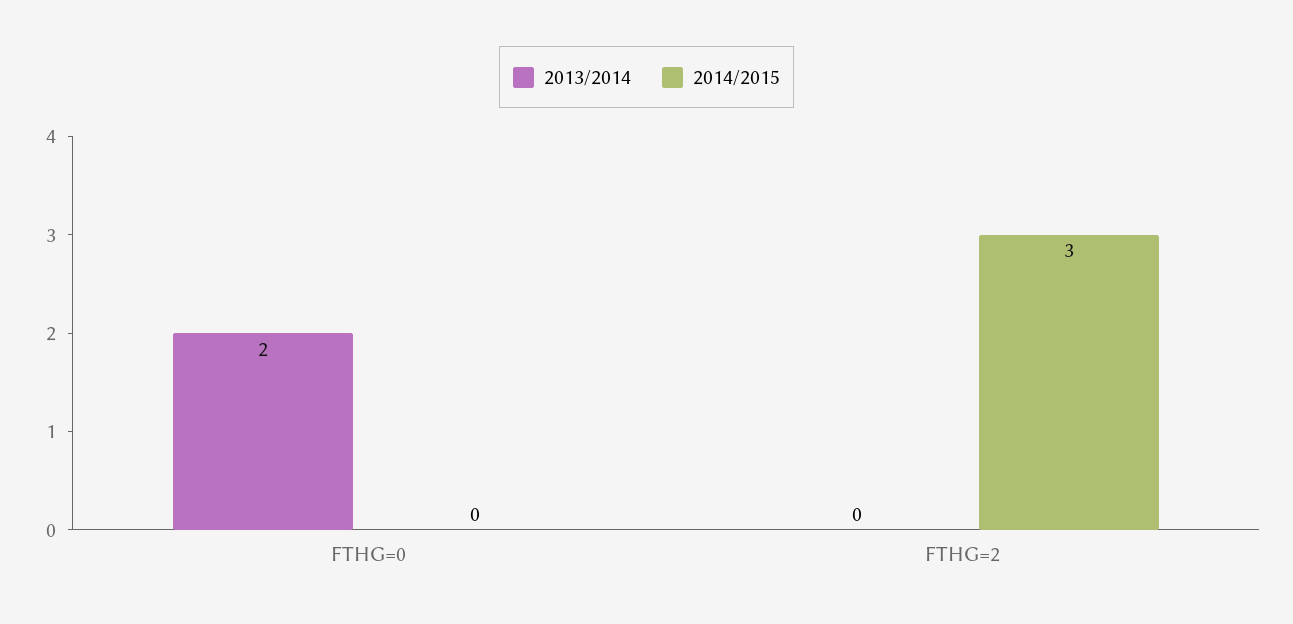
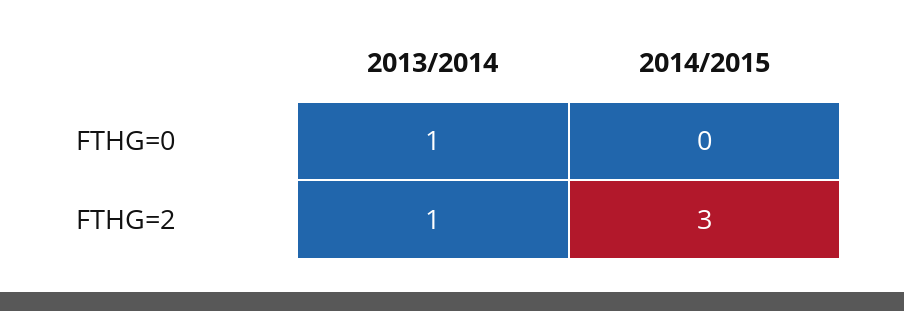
  {
    "2013/2014": {
-     "FTHG=0": 2,
+     "FTHG=0": 1,
-     "FTHG=2": 0
+     "FTHG=2": 1
    },
    "2014/2015": {
      "FTHG=0": 0,
      "FTHG=2": 3
    }
  }

